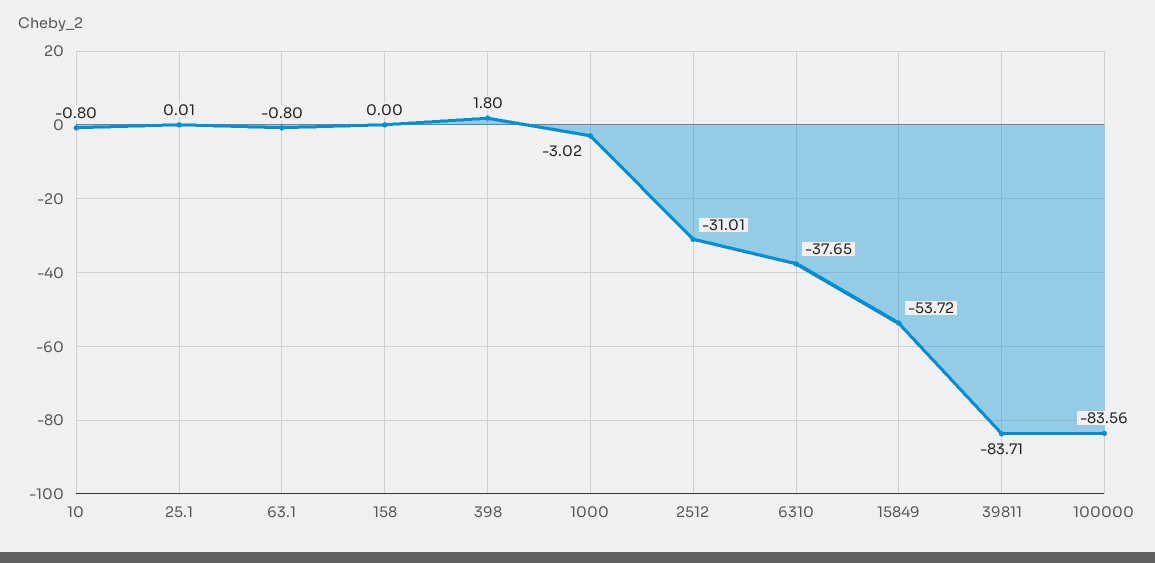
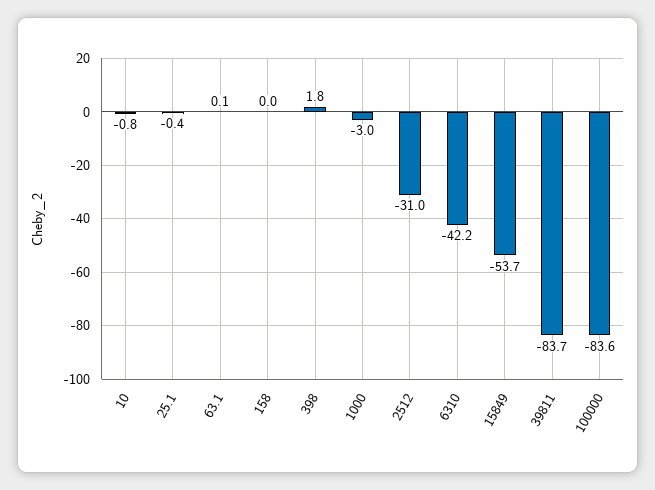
  {
    "10": -0.8,
-   "25.1": 0.01,
+   "25.1": -0.4,
-   "63.1": -0.8,
+   "63.1": 0.1,
    "158": 0,
    "398": 1.8,
    "1000": -3.02,
    "2512": -31.01,
-   "6310": -37.65,
+   "6310": -42.2,
    "15849": -53.72,
    "39811": -83.71,
    "100000": -83.56
  }

